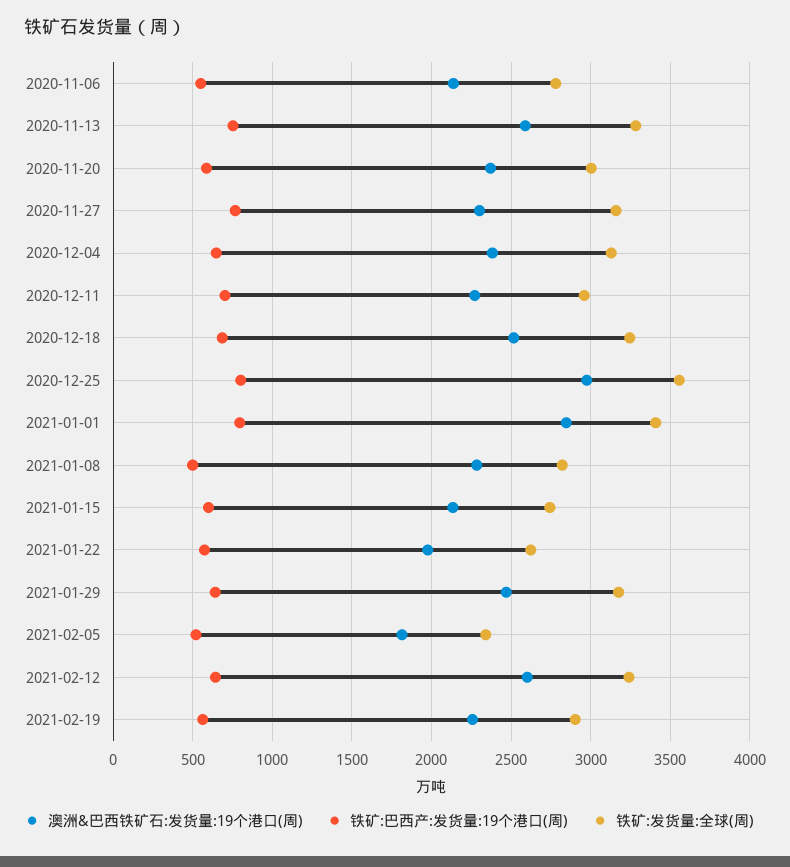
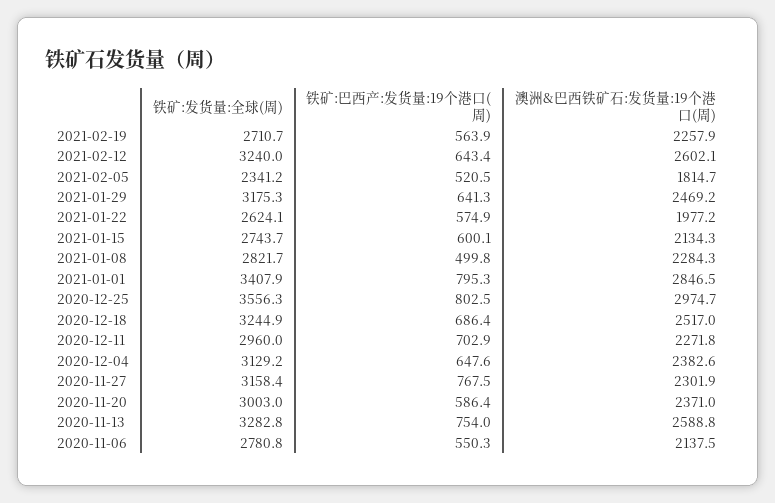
  {
    "澳洲&巴西铁矿石:发货量:19个港口(周)": {
      "2020-11-06": 2137.5,
      "2020-11-13": 2588.8,
      "2020-11-20": 2371,
      "2020-11-27": 2301.9,
      "2020-12-04": 2382.6,
      "2020-12-11": 2271.8,
      "2020-12-18": 2517,
      "2020-12-25": 2974.7,
      "2021-01-01": 2846.5,
      "2021-01-08": 2284.3,
      "2021-01-15": 2134.3,
      "2021-01-22": 1977.2,
      "2021-01-29": 2469.2,
      "2021-02-05": 1814.7,
      "2021-02-12": 2602.1,
      "2021-02-19": 2257.9
    },
    "铁矿:巴西产:发货量:19个港口(周)": {
      "2020-11-06": 550.3,
      "2020-11-13": 754,
      "2020-11-20": 586.4,
      "2020-11-27": 767.5,
      "2020-12-04": 647.6,
      "2020-12-11": 702.9,
      "2020-12-18": 686.4,
      "2020-12-25": 802.5,
      "2021-01-01": 795.3,
      "2021-01-08": 499.8,
      "2021-01-15": 600.1,
      "2021-01-22": 574.9,
      "2021-01-29": 641.3,
      "2021-02-05": 520.5,
      "2021-02-12": 643.4,
      "2021-02-19": 563.9
    },
    "铁矿:发货量:全球(周)": {
      "2020-11-06": 2780.8,
      "2020-11-13": 3282.8,
      "2020-11-20": 3003,
      "2020-11-27": 3158.4,
      "2020-12-04": 3129.2,
      "2020-12-11": 2960,
      "2020-12-18": 3244.9,
      "2020-12-25": 3556.3,
      "2021-01-01": 3407.9,
      "2021-01-08": 2821.7,
      "2021-01-15": 2743.7,
      "2021-01-22": 2624.1,
      "2021-01-29": 3175.3,
      "2021-02-05": 2341.2,
      "2021-02-12": 3240,
-     "2021-02-19": 2900
+     "2021-02-19": 2710.7
    }
  }

